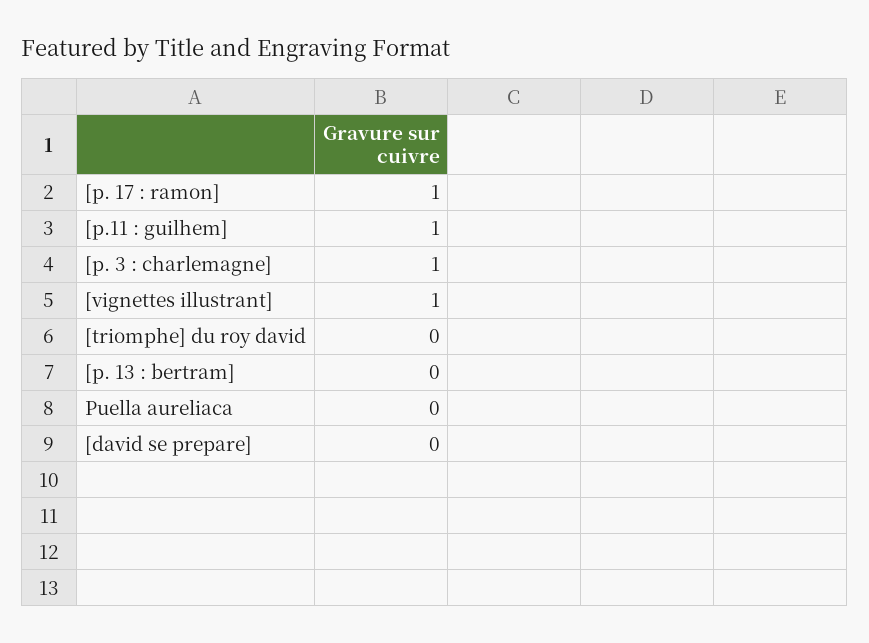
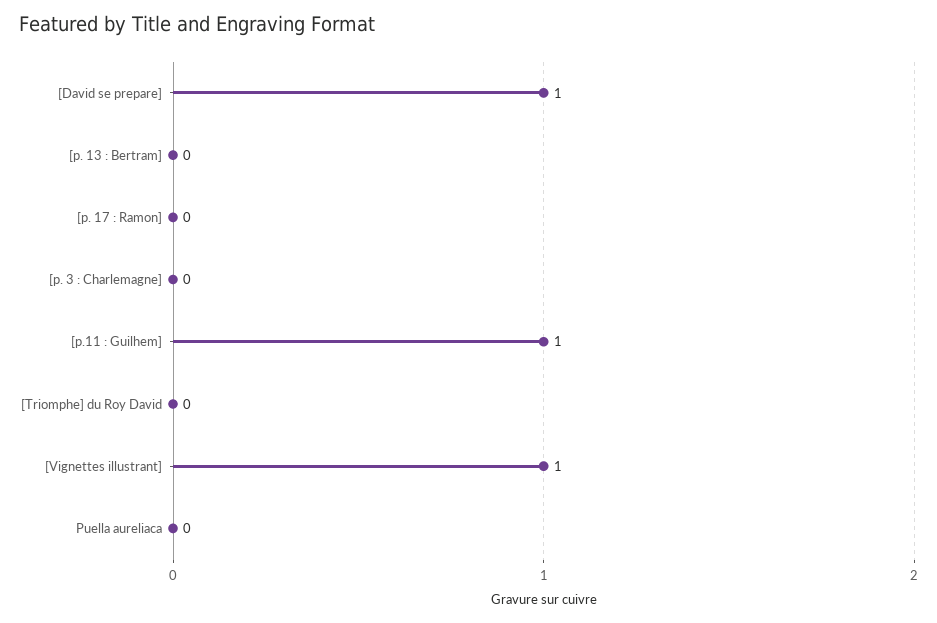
  {
-   "[p. 17 : ramon]": 1,
+   "[p. 17 : ramon]": 0,
    "[p.11 : guilhem]": 1,
-   "[p. 3 : charlemagne]": 1,
+   "[p. 3 : charlemagne]": 0,
    "[vignettes illustrant]": 1,
    "[triomphe] du roy david": 0,
    "[p. 13 : bertram]": 0,
    "Puella aureliaca": 0,
-   "[david se prepare]": 0
+   "[david se prepare]": 1
  }

